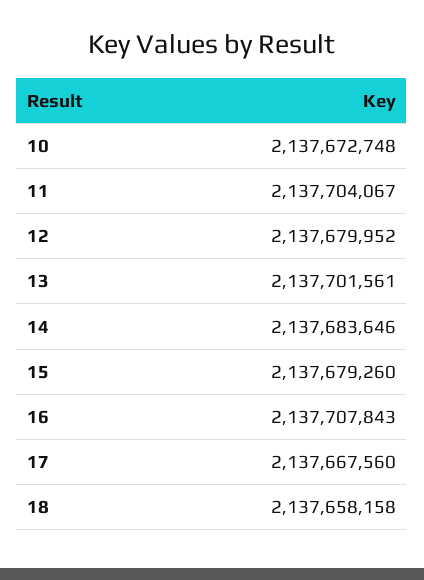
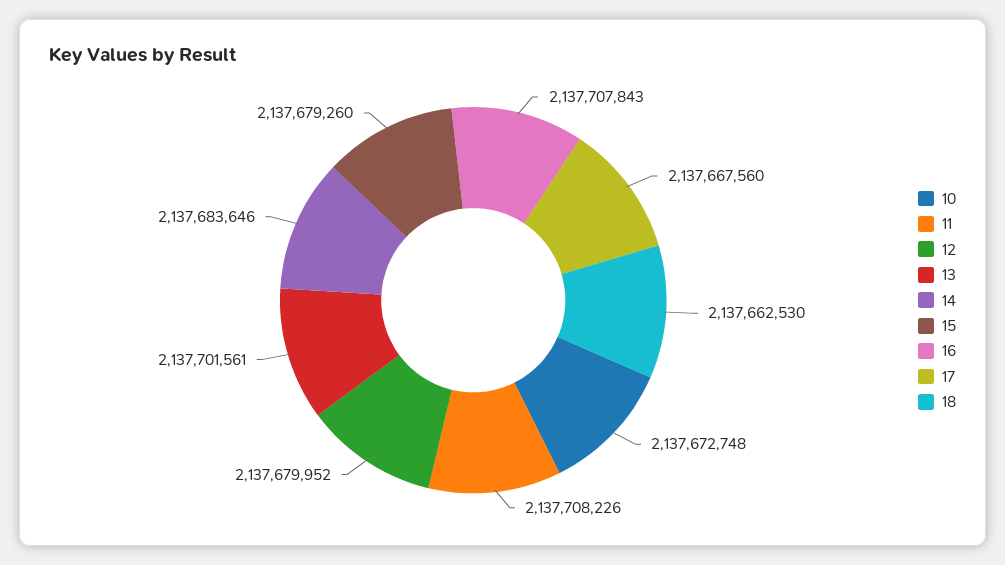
  {
    "10": 2137672748,
-   "11": 2137704067,
+   "11": 2137708226,
    "12": 2137679952,
    "13": 2137701561,
    "14": 2137683646,
    "15": 2137679260,
    "16": 2137707843,
    "17": 2137667560,
-   "18": 2137658158
+   "18": 2137662530
  }

